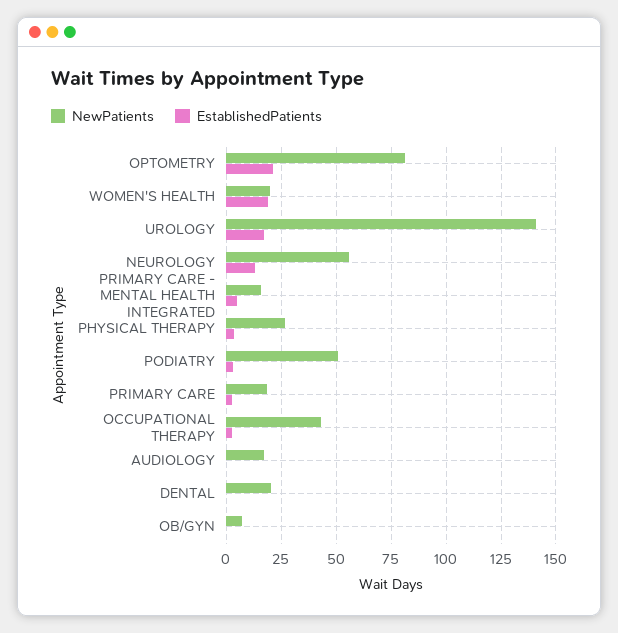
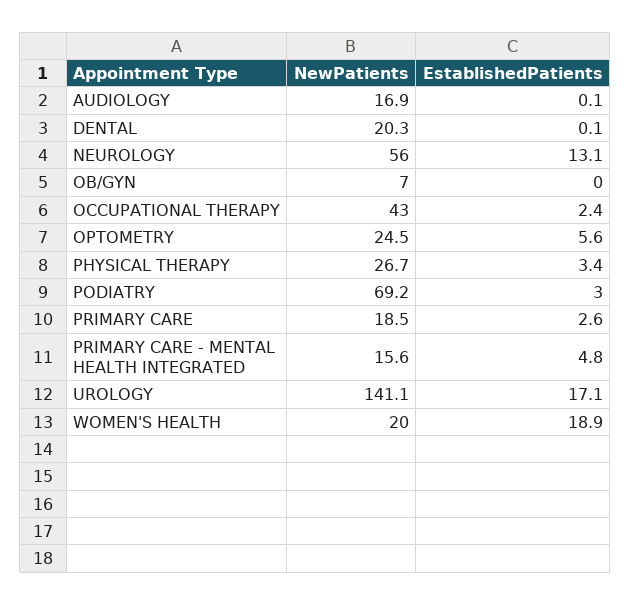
  {
    "NewPatients": {
-     "OPTOMETRY": 80,
+     "OPTOMETRY": 24.5,
      "WOMEN'S HEALTH": 20,
      "UROLOGY": 141.1,
      "NEUROLOGY": 56,
      "PRIMARY CARE - MENTAL HEALTH INTEGRATED": 15.6,
      "PHYSICAL THERAPY": 26.7,
-     "PODIATRY": 50,
+     "PODIATRY": 69.2,
      "PRIMARY CARE": 18.5,
      "OCCUPATIONAL THERAPY": 43,
      "AUDIOLOGY": 16.9,
      "DENTAL": 20.3,
      "OB/GYN": 7
    },
    "EstablishedPatients": {
-     "OPTOMETRY": 20,
+     "OPTOMETRY": 5.6,
      "WOMEN'S HEALTH": 18.9,
      "UROLOGY": 17.1,
      "NEUROLOGY": 13.1,
      "PRIMARY CARE - MENTAL HEALTH INTEGRATED": 4.8,
      "PHYSICAL THERAPY": 3.4,
      "PODIATRY": 3,
      "PRIMARY CARE": 2.6,
      "OCCUPATIONAL THERAPY": 2.4,
      "AUDIOLOGY": 0.1,
      "DENTAL": 0.1,
      "OB/GYN": 0
    }
  }

